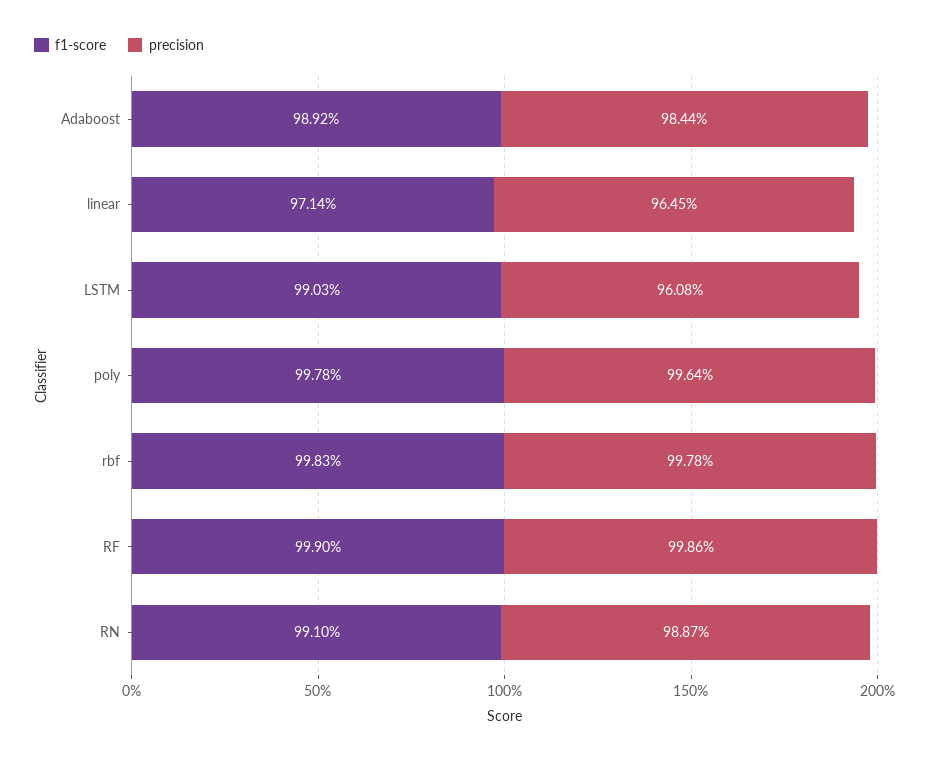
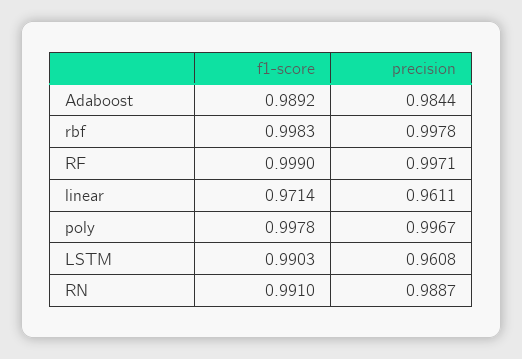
  {
    "f1-score": {
      "Adaboost": 0.9892,
      "linear": 0.9714,
      "LSTM": 0.9903,
      "poly": 0.9978,
      "rbf": 0.9983,
      "RF": 0.999,
      "RN": 0.991
    },
    "precision": {
      "Adaboost": 0.9844,
-     "linear": 0.9645,
+     "linear": 0.9611,
      "LSTM": 0.9608,
-     "poly": 0.9964,
+     "poly": 0.9967,
      "rbf": 0.9978,
-     "RF": 0.9986,
+     "RF": 0.9971,
      "RN": 0.9887
    }
  }

